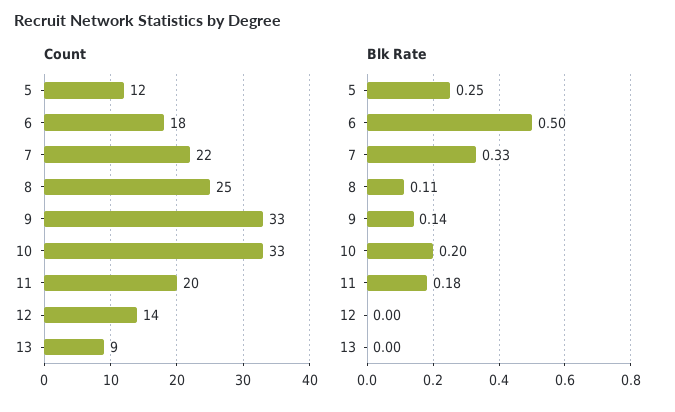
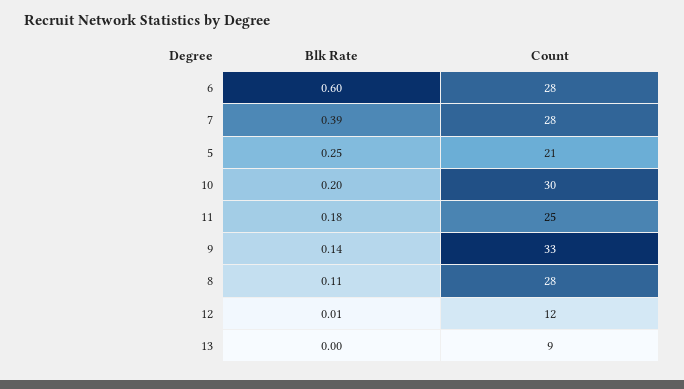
  {
    "Count": {
-     "5": 12,
+     "5": 21,
-     "6": 18,
+     "6": 28,
-     "7": 22,
+     "7": 28,
-     "8": 25,
+     "8": 28,
      "9": 33,
-     "10": 33,
+     "10": 30,
-     "11": 20,
+     "11": 25,
-     "12": 14,
+     "12": 12,
      "13": 9
    },
    "Blk Rate": {
      "5": 0.25,
-     "6": 0.5,
+     "6": 0.6,
-     "7": 0.33,
+     "7": 0.39,
      "8": 0.11,
      "9": 0.14,
      "10": 0.2,
      "11": 0.18,
-     "12": 0,
+     "12": 0.01,
      "13": 0
    }
  }

